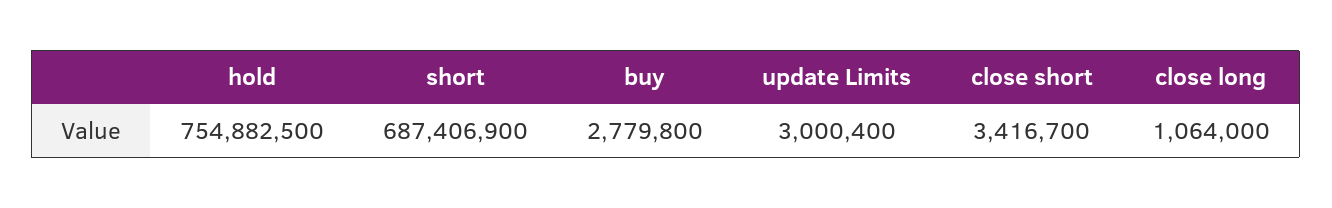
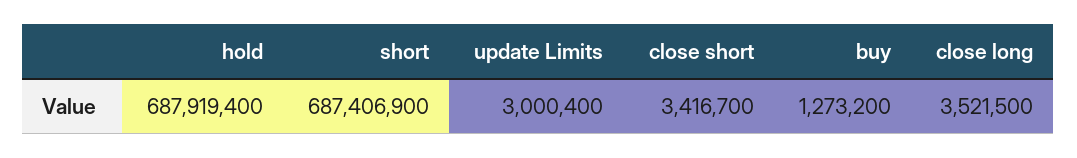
  {
-   "hold": 754882500,
+   "hold": 687919400,
    "short": 687406900,
-   "buy": 2779800,
+   "buy": 1273200,
    "update Limits": 3000400,
    "close short": 3416700,
-   "close long": 1064000
+   "close long": 3521500
  }

